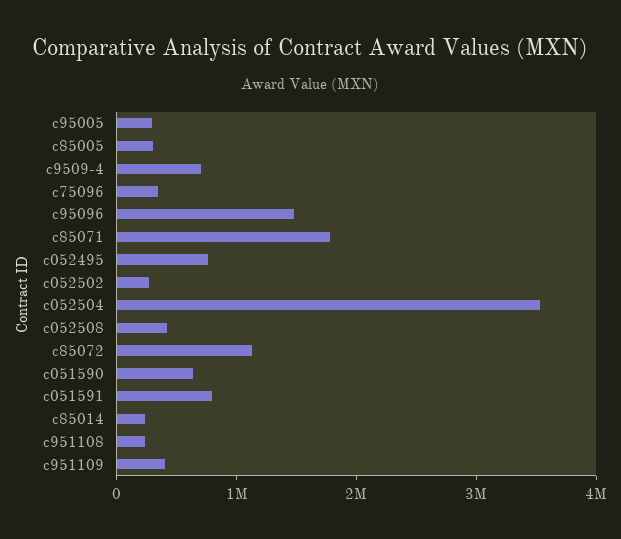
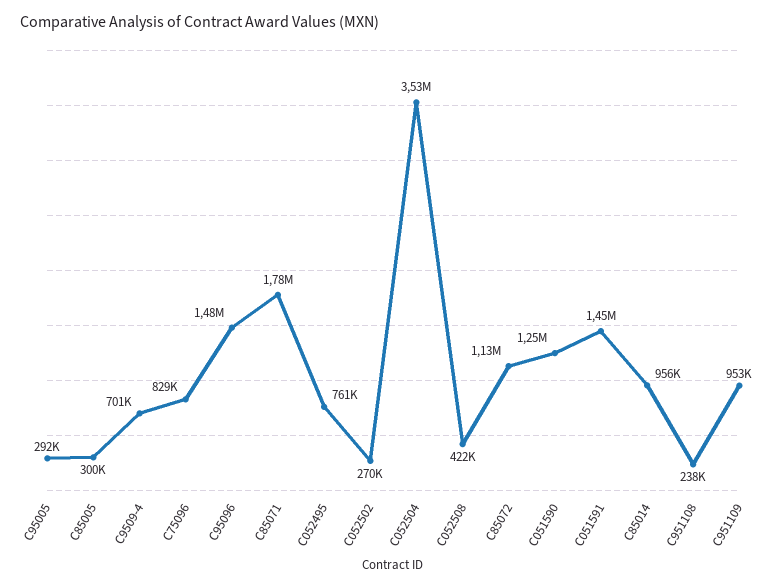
  {
    "c95005": 292000,
    "c85005": 300000,
    "c9509-4": 701000,
-   "c75096": 400000,
+   "c75096": 829000,
    "c95096": 1480000,
    "c85071": 1780000,
    "c052495": 761000,
    "c052502": 270000,
    "c052504": 3530000,
    "c052508": 422000,
    "c85072": 1130000,
-   "c051590": 600000,
+   "c051590": 1250000,
-   "c051591": 800000,
+   "c051591": 1450000,
-   "c85014": 200000,
+   "c85014": 956000,
    "c951108": 238000,
-   "c951109": 400000
+   "c951109": 953000
  }

